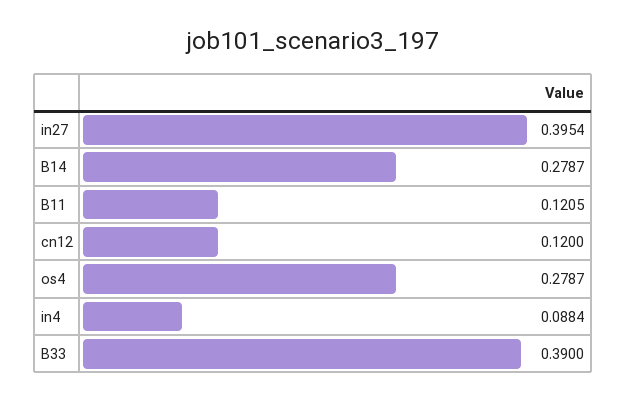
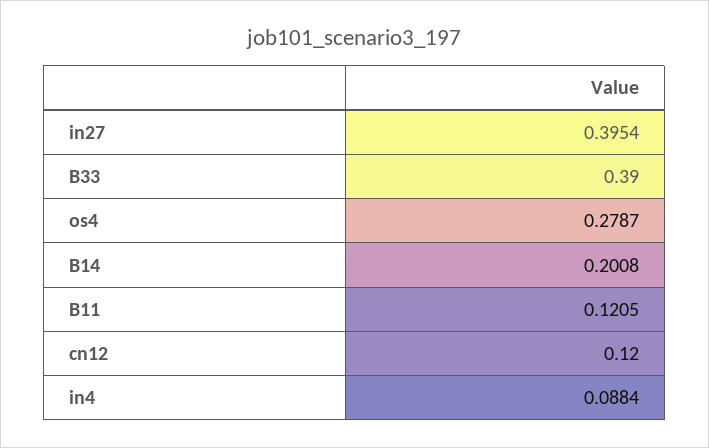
  {
    "in27": 0.3954,
-   "B14": 0.2787,
+   "B14": 0.2008,
    "B11": 0.1205,
    "cn12": 0.12,
    "os4": 0.2787,
    "in4": 0.0884,
    "B33": 0.39
  }

